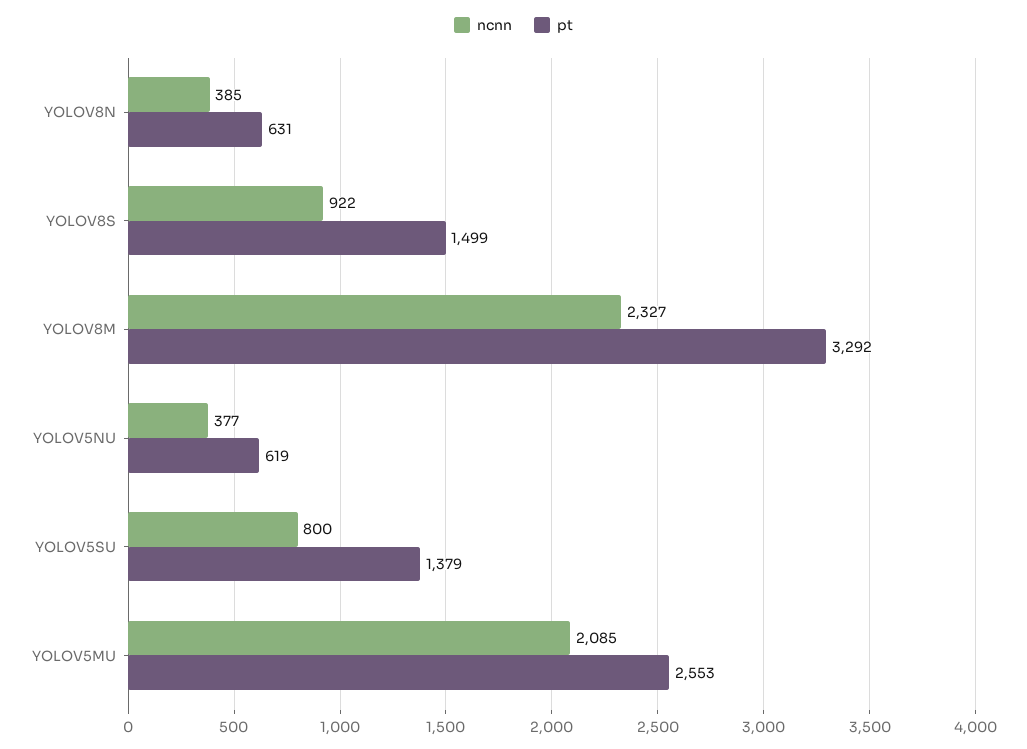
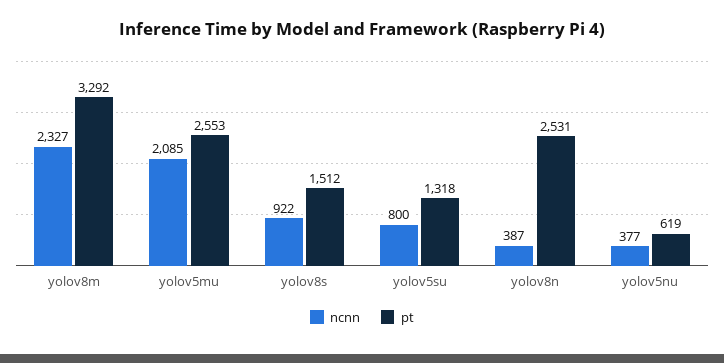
  {
    "ncnn": {
-     "YOLOV8N": 385,
+     "YOLOV8N": 387,
      "YOLOV8S": 922,
      "YOLOV8M": 2327,
      "YOLOV5NU": 377,
      "YOLOV5SU": 800,
      "YOLOV5MU": 2085
    },
    "pt": {
-     "YOLOV8N": 631,
+     "YOLOV8N": 2531,
-     "YOLOV8S": 1499,
+     "YOLOV8S": 1512,
      "YOLOV8M": 3292,
      "YOLOV5NU": 619,
-     "YOLOV5SU": 1379,
+     "YOLOV5SU": 1318,
      "YOLOV5MU": 2553
    }
  }

